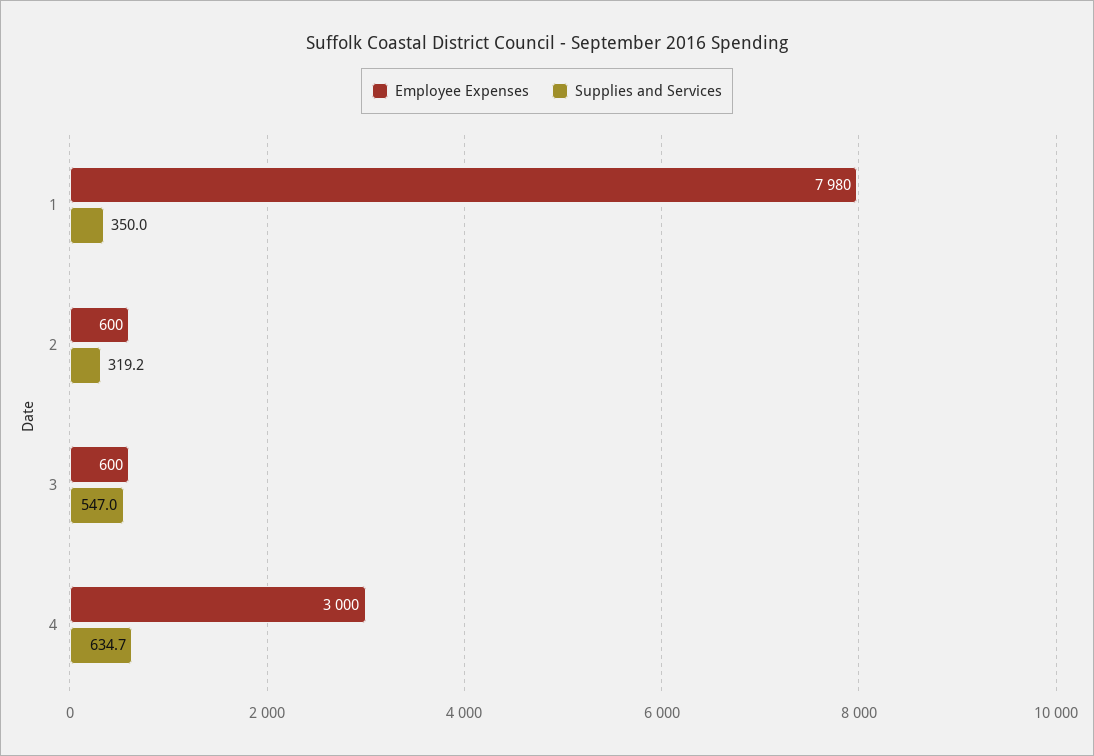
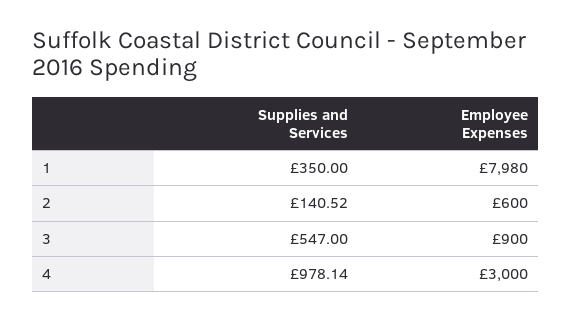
  {
    "Employee Expenses": {
      "1": 7980,
      "2": 600,
-     "3": 600,
+     "3": 900,
      "4": 3000
    },
    "Supplies and Services": {
      "1": 350,
-     "2": 319.2,
+     "2": 140.52,
      "3": 547,
-     "4": 634.7
+     "4": 978.14
    }
  }

